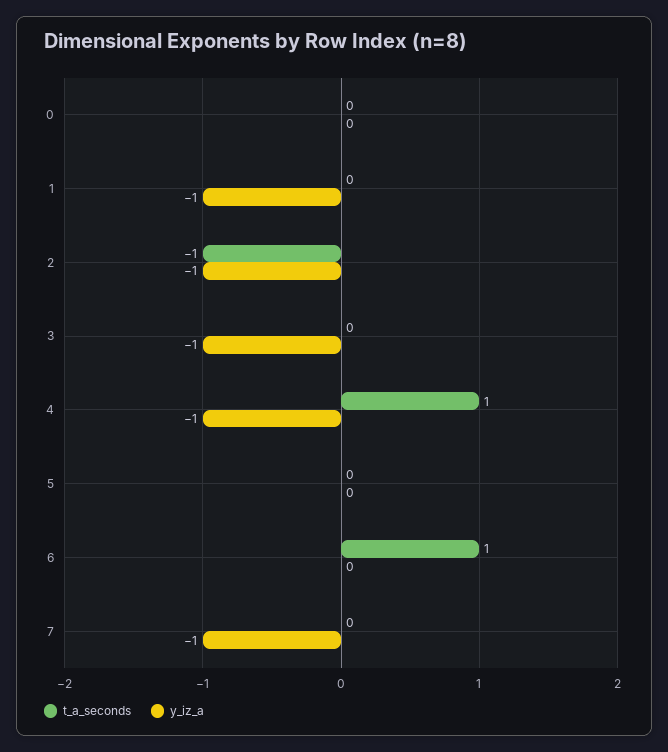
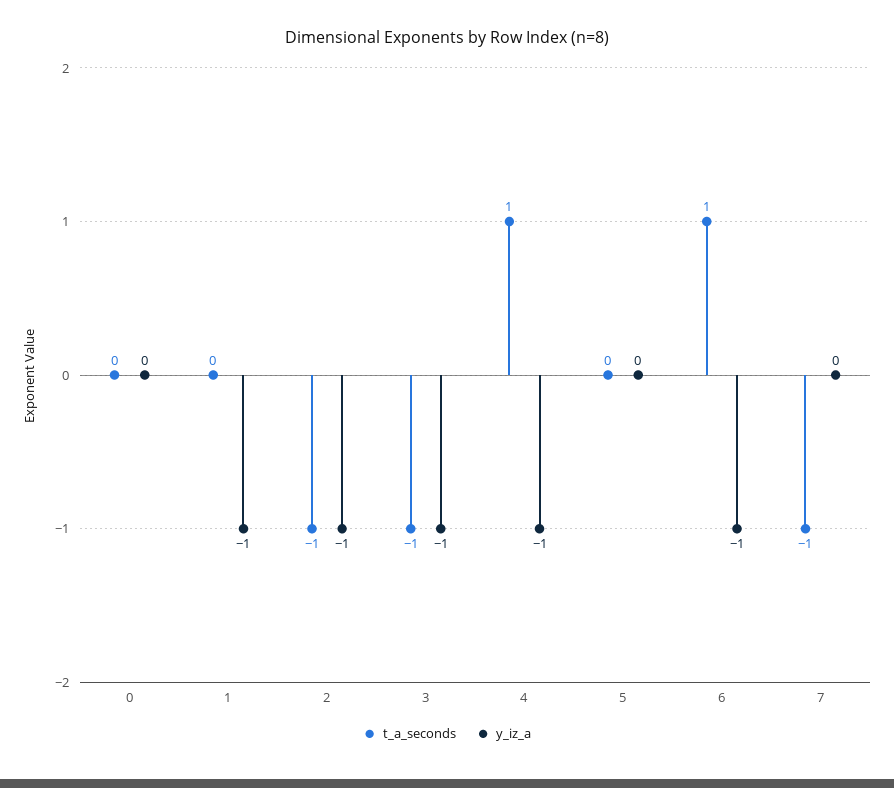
  {
    "t_a_seconds": {
      "0": 0,
      "1": 0,
      "2": -1,
-     "3": 0,
+     "3": -1,
      "4": 1,
      "5": 0,
      "6": 1,
-     "7": 0
+     "7": -1
    },
    "y_iz_a": {
      "0": 0,
      "1": -1,
      "2": -1,
      "3": -1,
      "4": -1,
      "5": 0,
-     "6": 0,
+     "6": -1,
-     "7": -1
+     "7": 0
    }
  }

